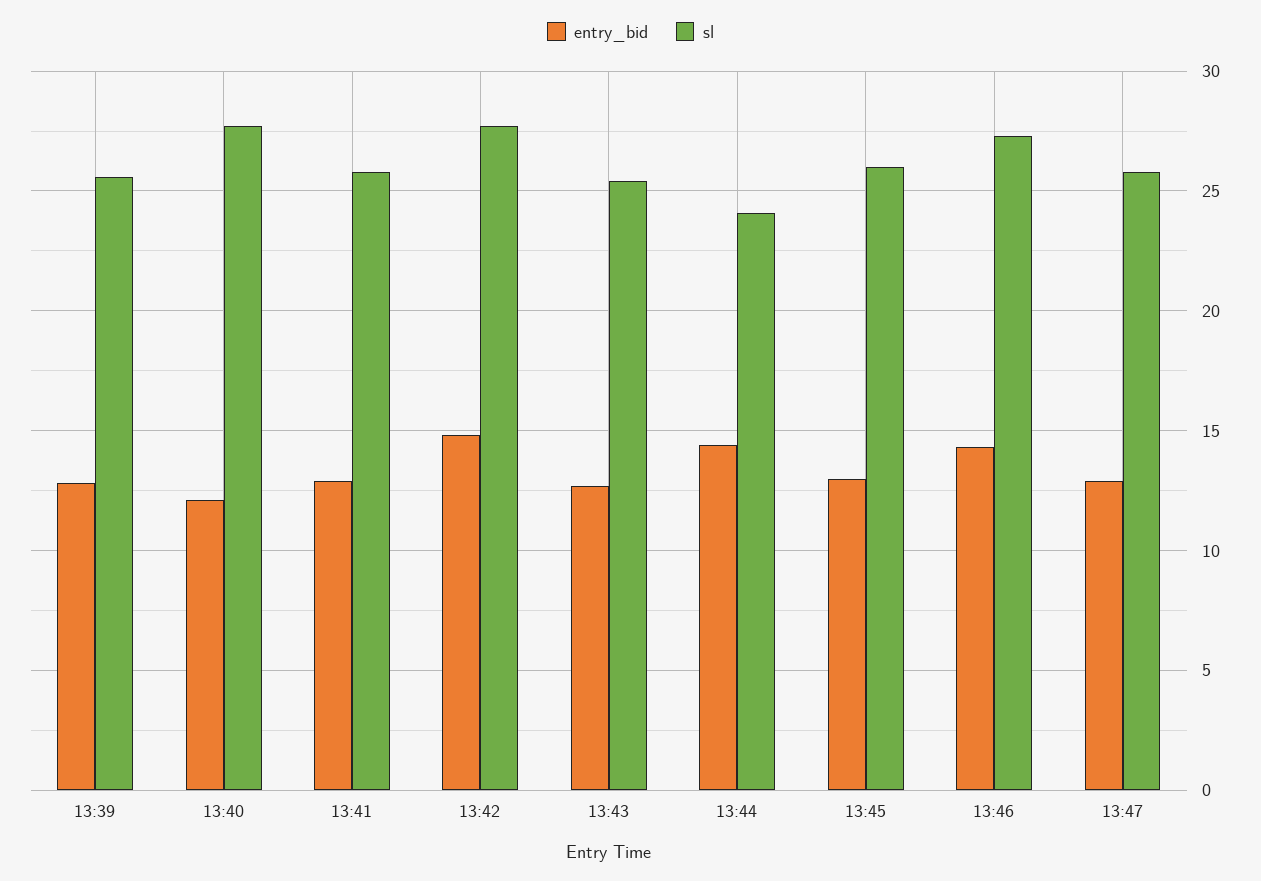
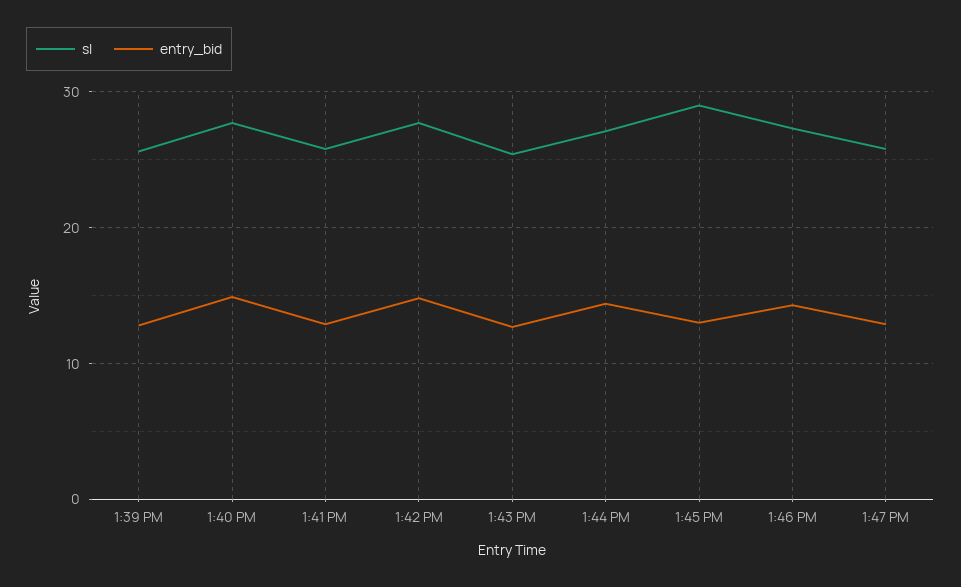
  {
    "entry_bid": {
      "13:39": 13,
-     "13:40": 12,
+     "13:40": 15,
      "13:41": 13,
      "13:42": 15,
      "13:43": 12.5,
      "13:44": 14.5,
      "13:45": 13,
      "13:46": 14.5,
      "13:47": 13
    },
    "sl": {
      "13:39": 25.5,
      "13:40": 27.5,
      "13:41": 26,
      "13:42": 27.5,
      "13:43": 25.5,
-     "13:44": 24,
+     "13:44": 27,
-     "13:45": 26,
+     "13:45": 29,
      "13:46": 27.5,
      "13:47": 26
    }
  }

